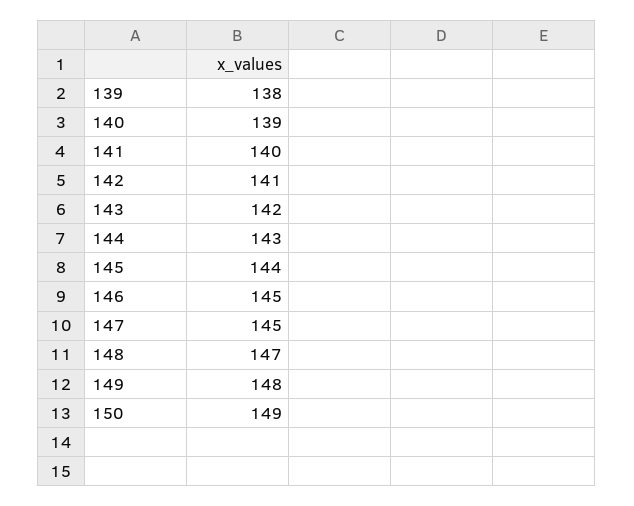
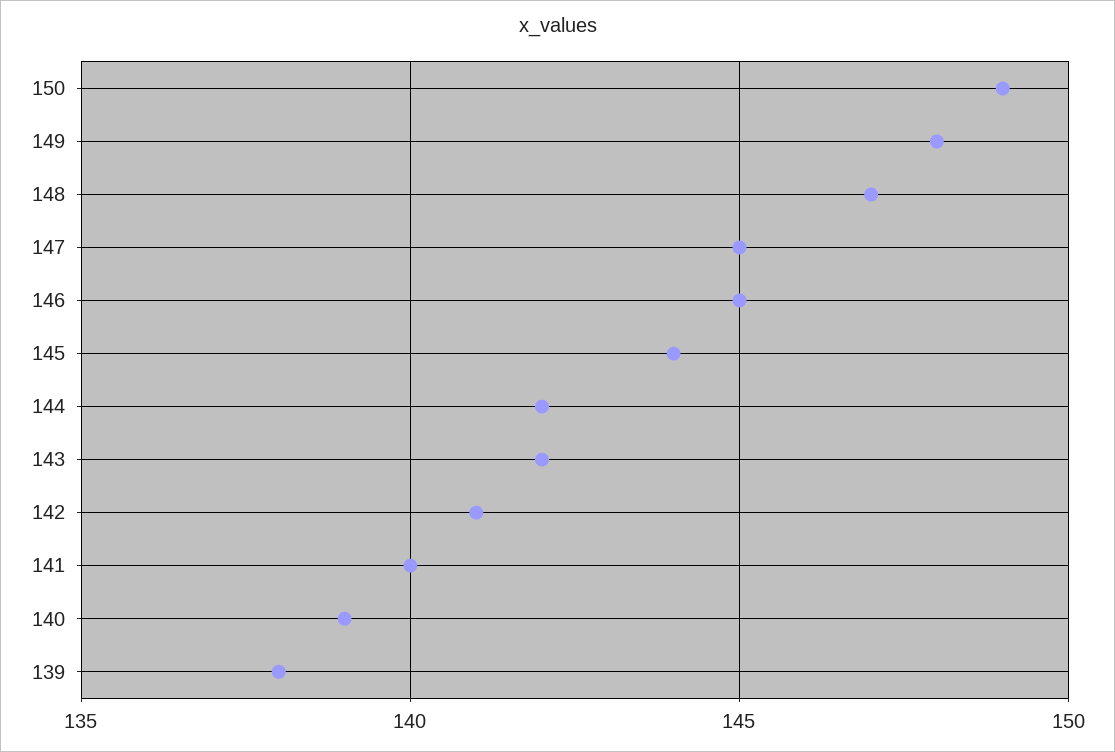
  {
    "139": 138,
    "140": 139,
    "141": 140,
    "142": 141,
    "143": 142,
-   "144": 143,
+   "144": 142,
    "145": 144,
    "146": 145,
    "147": 145,
    "148": 147,
    "149": 148,
    "150": 149
  }

